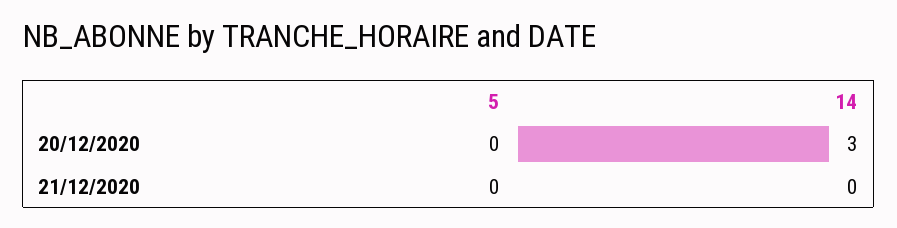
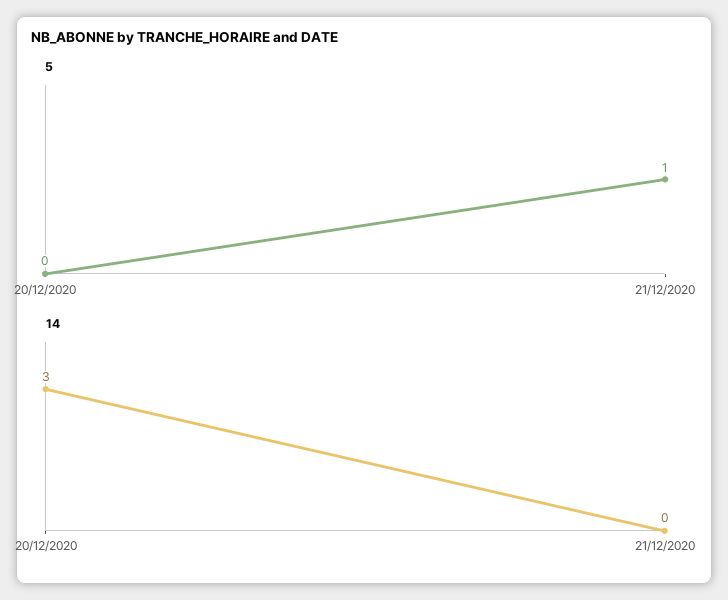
  {
    "5": {
      "20/12/2020": 0,
-     "21/12/2020": 0
+     "21/12/2020": 1
    },
    "14": {
      "20/12/2020": 3,
      "21/12/2020": 0
    }
  }

